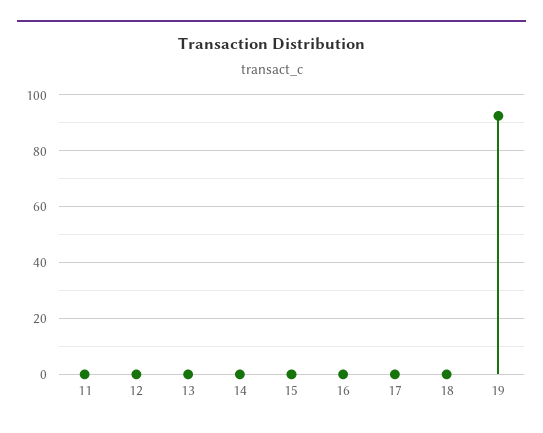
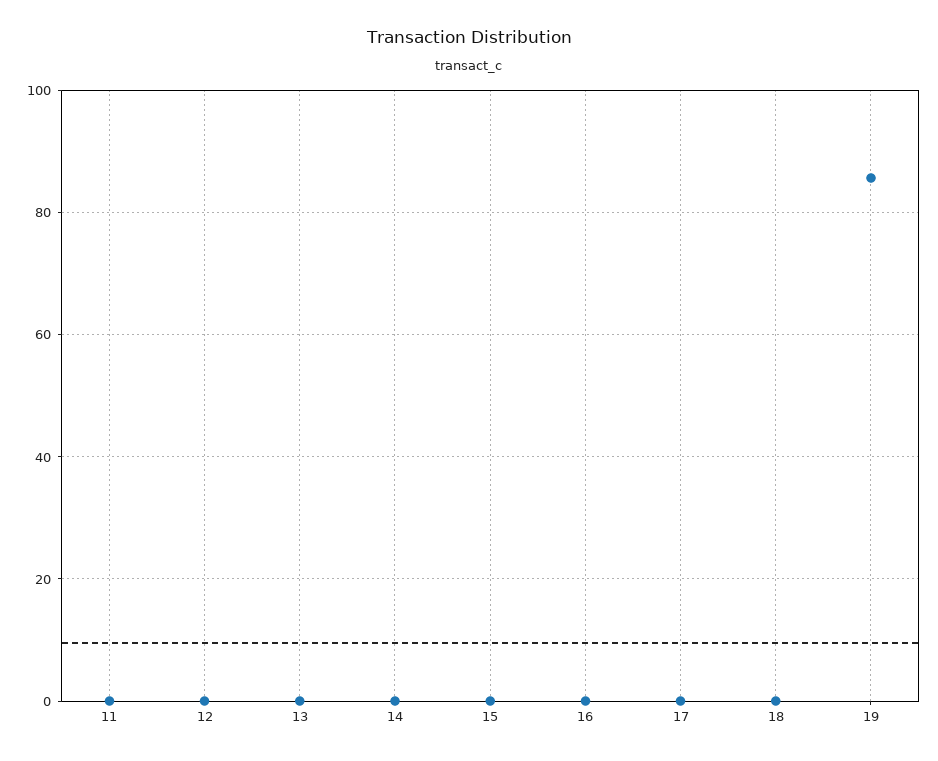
  {
    "11": 0,
    "12": 0,
    "13": 0,
    "14": 0,
    "15": 0,
    "16": 0,
    "17": 0,
    "18": 0,
-   "19": 92.5
+   "19": 86
  }

